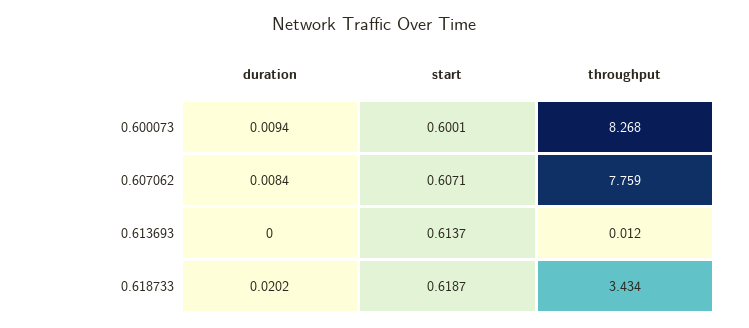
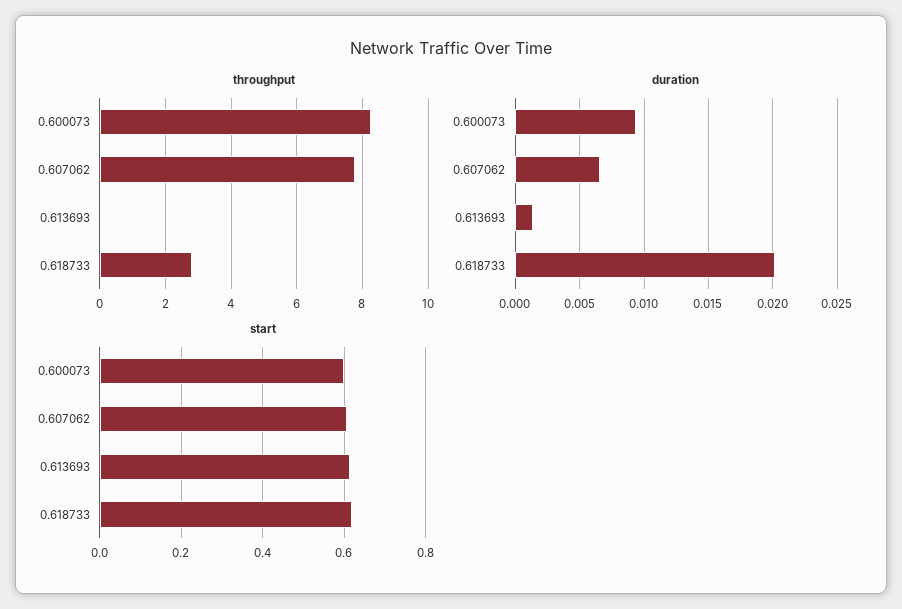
  {
    "duration": {
      "0.600073": 0.0094,
-     "0.607062": 0.0084,
+     "0.607062": 0.0065,
-     "0.613693": 0,
+     "0.613693": 0.0015,
      "0.618733": 0.0202
    },
    "start": {
      "0.600073": 0.6001,
      "0.607062": 0.6071,
      "0.613693": 0.6137,
      "0.618733": 0.6187
    },
    "throughput": {
      "0.600073": 8.268,
      "0.607062": 7.759,
      "0.613693": 0.012,
-     "0.618733": 3.434
+     "0.618733": 2.8
    }
  }

